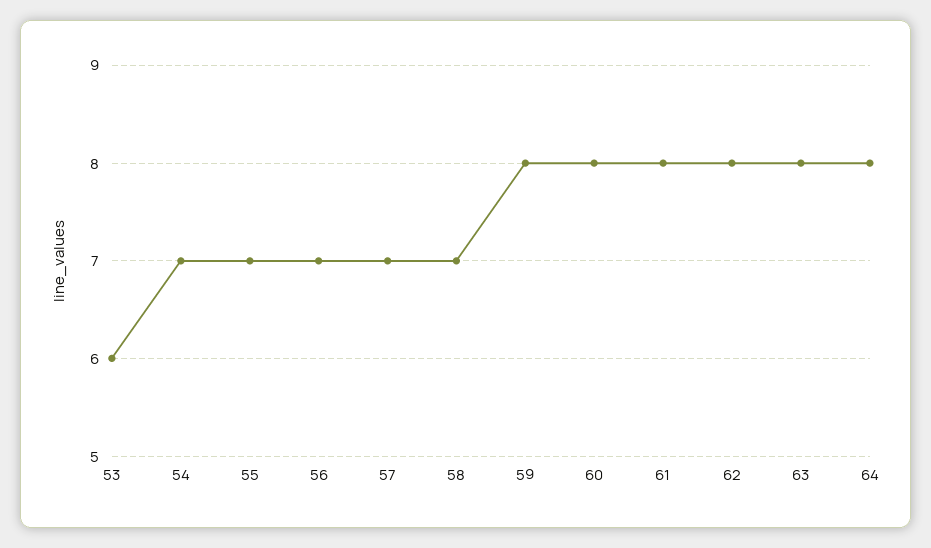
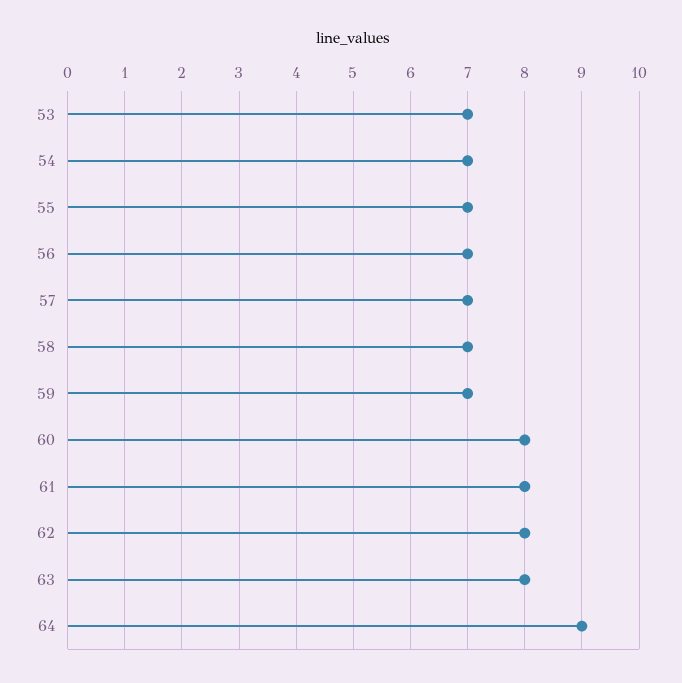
  {
-   "53": 6,
+   "53": 7,
    "54": 7,
    "55": 7,
    "56": 7,
    "57": 7,
    "58": 7,
-   "59": 8,
+   "59": 7,
    "60": 8,
    "61": 8,
    "62": 8,
    "63": 8,
-   "64": 8
+   "64": 9
  }

